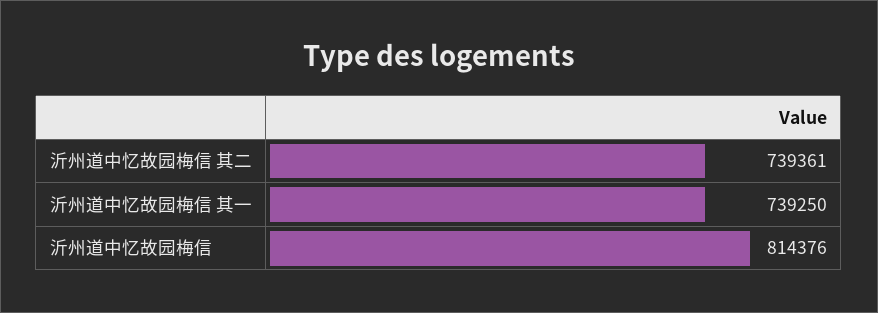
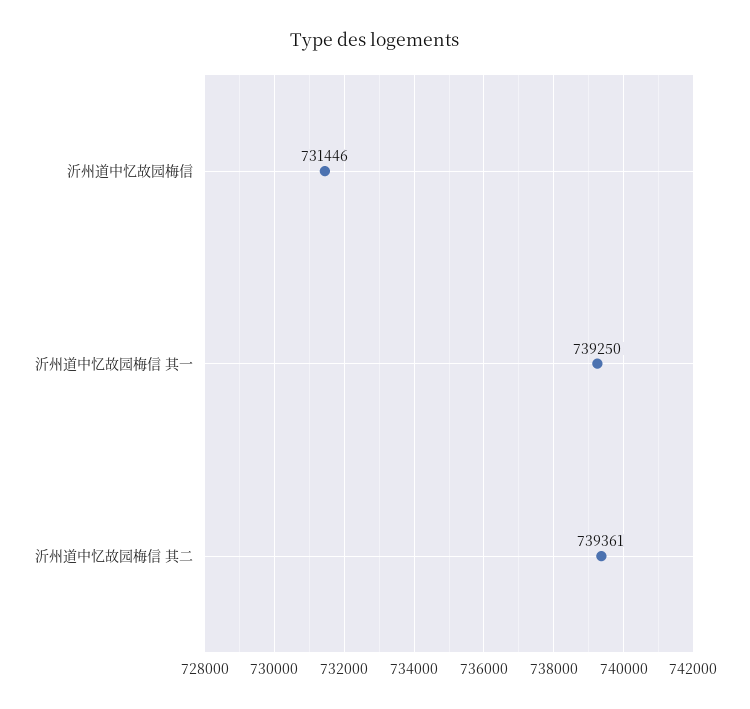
  {
    "沂州道中忆故园梅信 其二": 739361,
    "沂州道中忆故园梅信 其一": 739250,
-   "沂州道中忆故园梅信": 814376
+   "沂州道中忆故园梅信": 731446
  }

